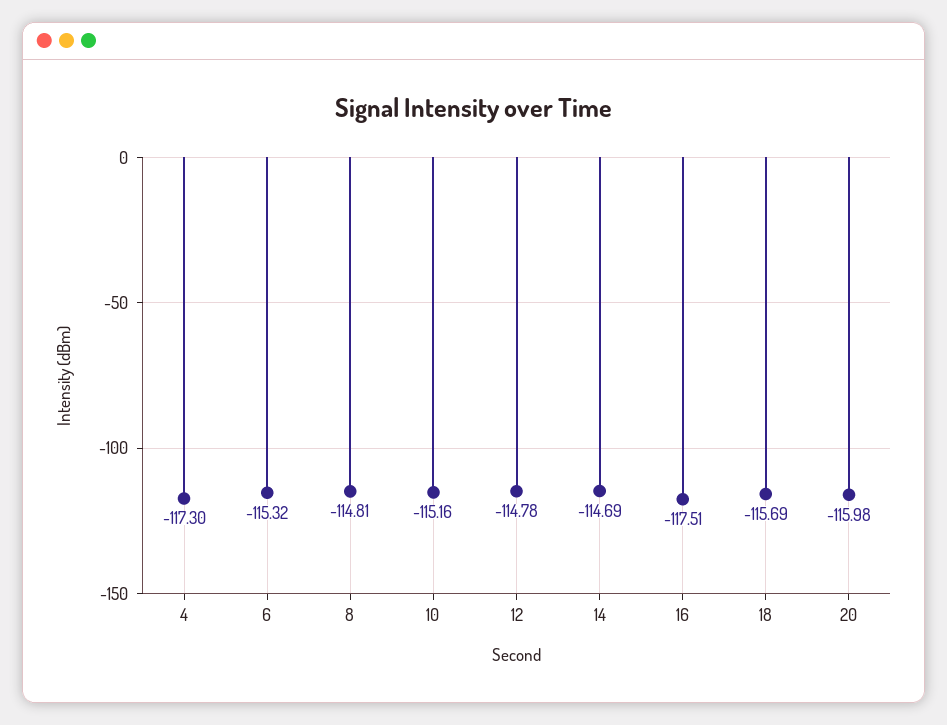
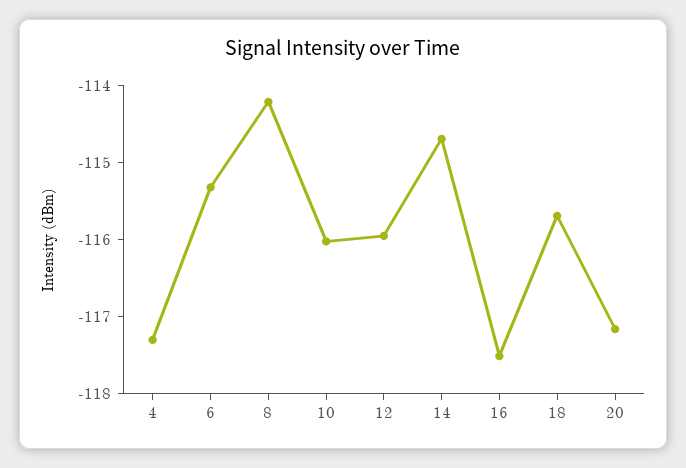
  {
    "4": -117.3,
    "6": -115.32,
-   "8": -114.81,
+   "8": -114.2,
-   "10": -115.16,
+   "10": -116,
-   "12": -114.78,
+   "12": -116,
    "14": -114.69,
    "16": -117.51,
    "18": -115.69,
-   "20": -115.98
+   "20": -117.2
  }

